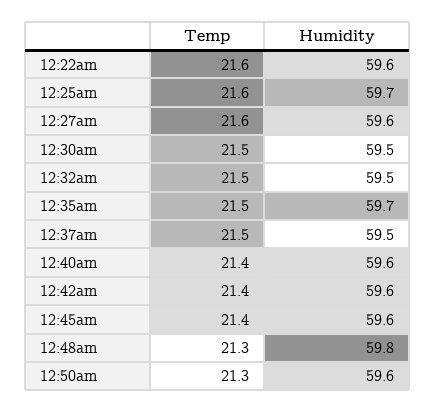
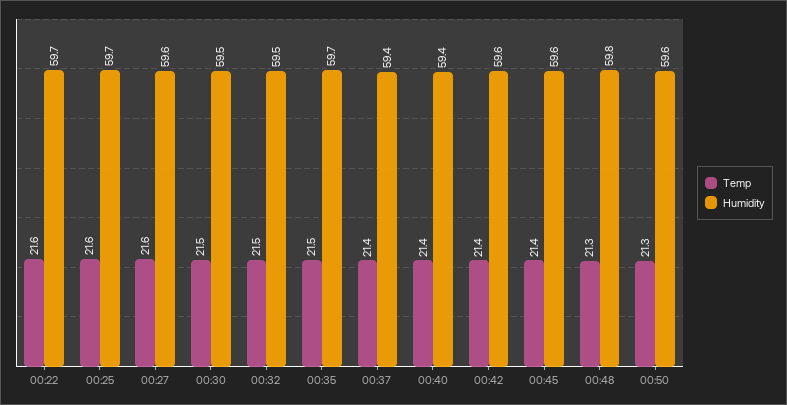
  {
    "Temp": {
      "12:22am": 21.6,
      "12:25am": 21.6,
      "12:27am": 21.6,
      "12:30am": 21.5,
      "12:32am": 21.5,
      "12:35am": 21.5,
-     "12:37am": 21.5,
+     "12:37am": 21.4,
      "12:40am": 21.4,
      "12:42am": 21.4,
      "12:45am": 21.4,
      "12:48am": 21.3,
      "12:50am": 21.3
    },
    "Humidity": {
-     "12:22am": 59.6,
+     "12:22am": 59.7,
      "12:25am": 59.7,
      "12:27am": 59.6,
      "12:30am": 59.5,
      "12:32am": 59.5,
      "12:35am": 59.7,
-     "12:37am": 59.5,
+     "12:37am": 59.4,
-     "12:40am": 59.6,
+     "12:40am": 59.4,
      "12:42am": 59.6,
      "12:45am": 59.6,
      "12:48am": 59.8,
      "12:50am": 59.6
    }
  }

